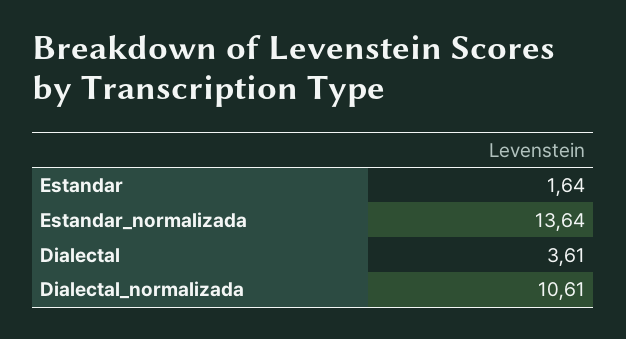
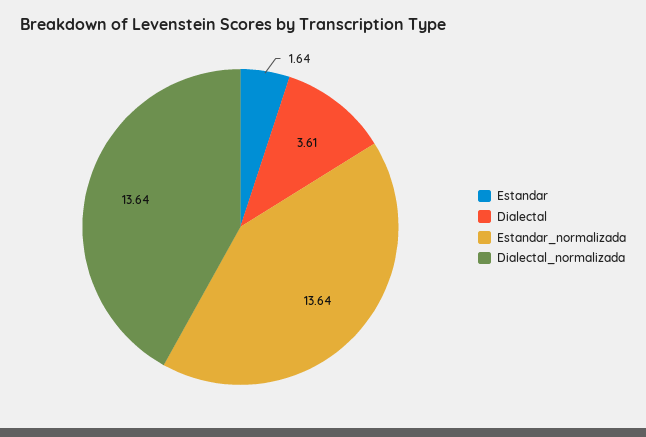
  {
    "Estandar": 1.64,
    "Estandar_normalizada": 13.64,
    "Dialectal": 3.61,
-   "Dialectal_normalizada": 10.61
+   "Dialectal_normalizada": 13.64
  }

